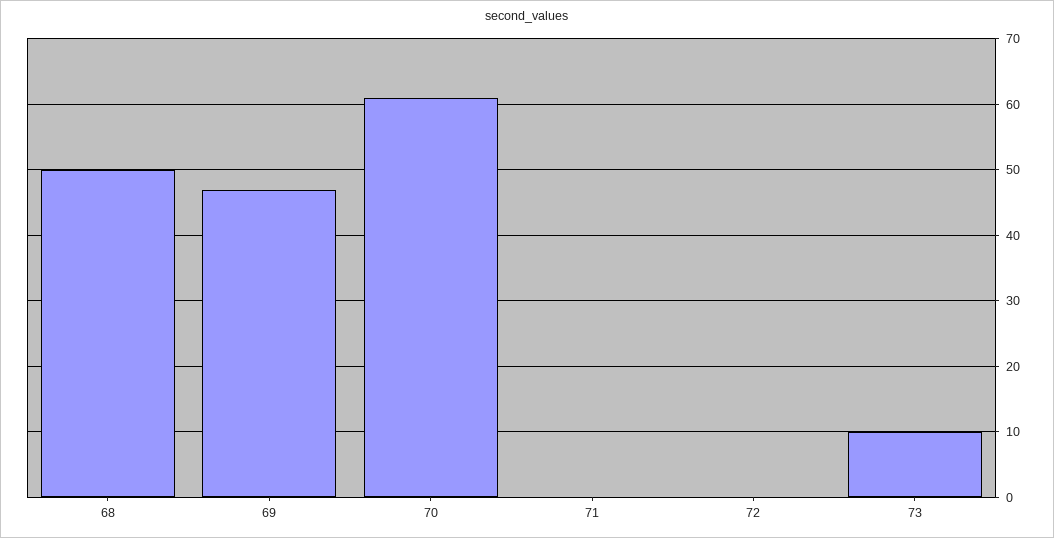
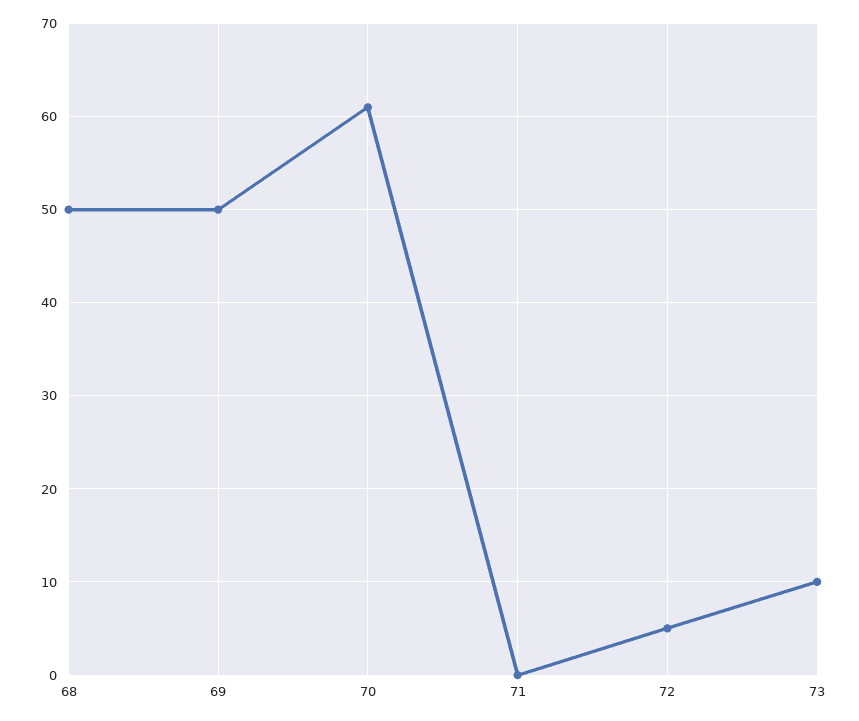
  {
    "68": 50,
-   "69": 47,
+   "69": 50,
    "70": 61,
    "71": 0,
-   "72": 0,
+   "72": 5,
    "73": 10
  }

